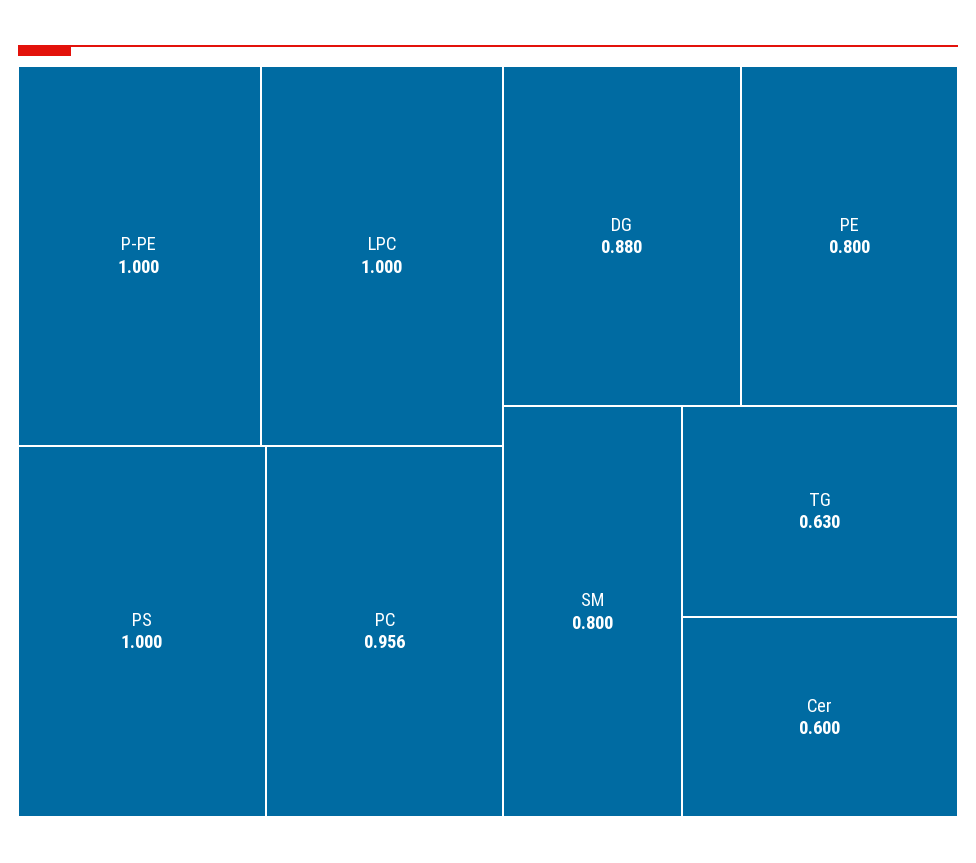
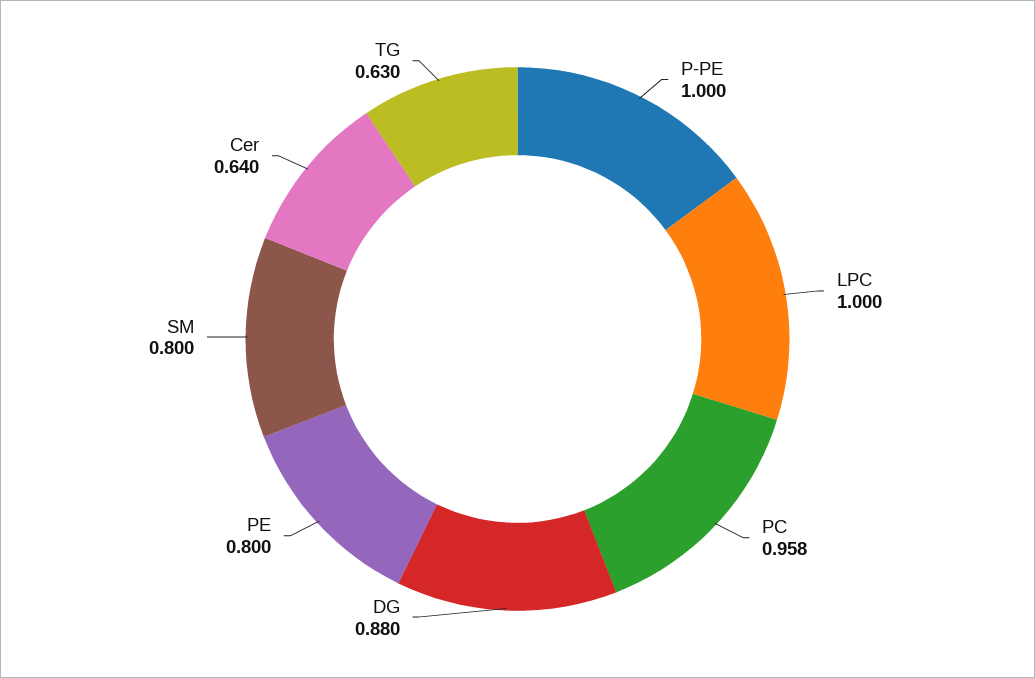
  {
    "P-PE": 1,
    "LPC": 1,
-   "PS": 1,
-   "PC": 0.956,
+   "PC": 0.958,
    "DG": 0.88,
    "PE": 0.8,
    "SM": 0.8,
    "TG": 0.63,
-   "Cer": 0.6
+   "Cer": 0.64
  }

